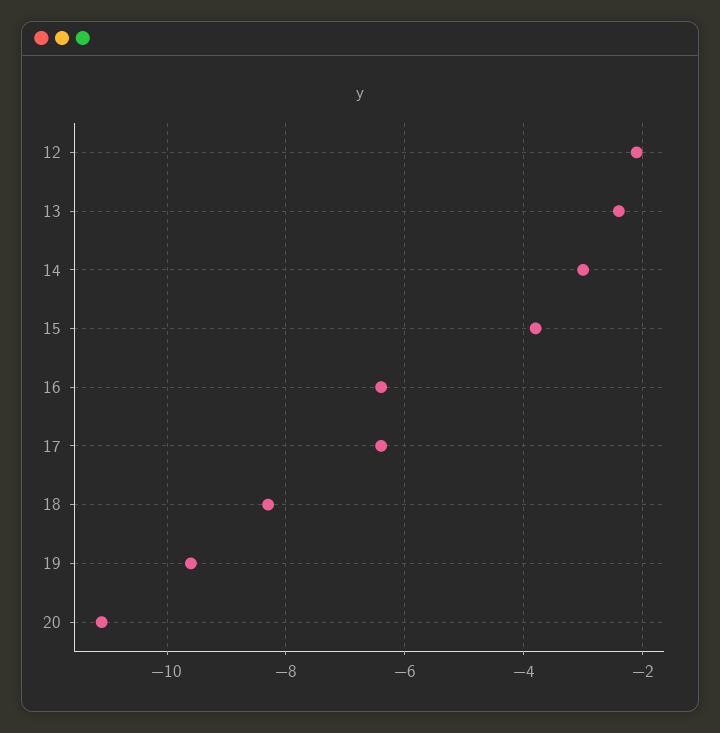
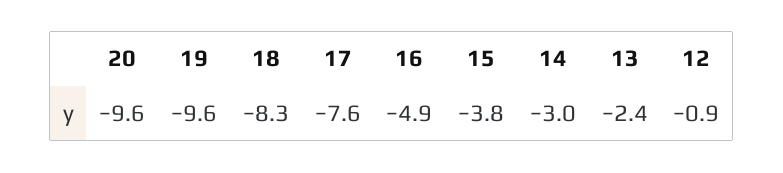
  {
-   "12": -2,
+   "12": -0.9,
    "13": -2.4,
    "14": -3,
    "15": -3.8,
-   "16": -6.5,
+   "16": -4.9,
-   "17": -6.5,
+   "17": -7.6,
    "18": -8.3,
    "19": -9.6,
-   "20": -11
+   "20": -9.6
  }

